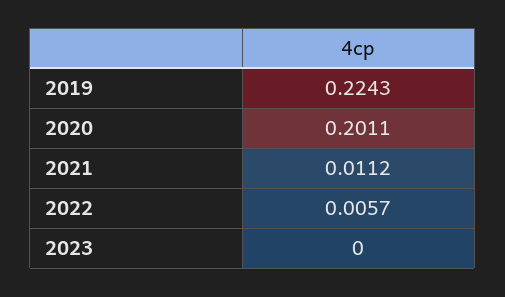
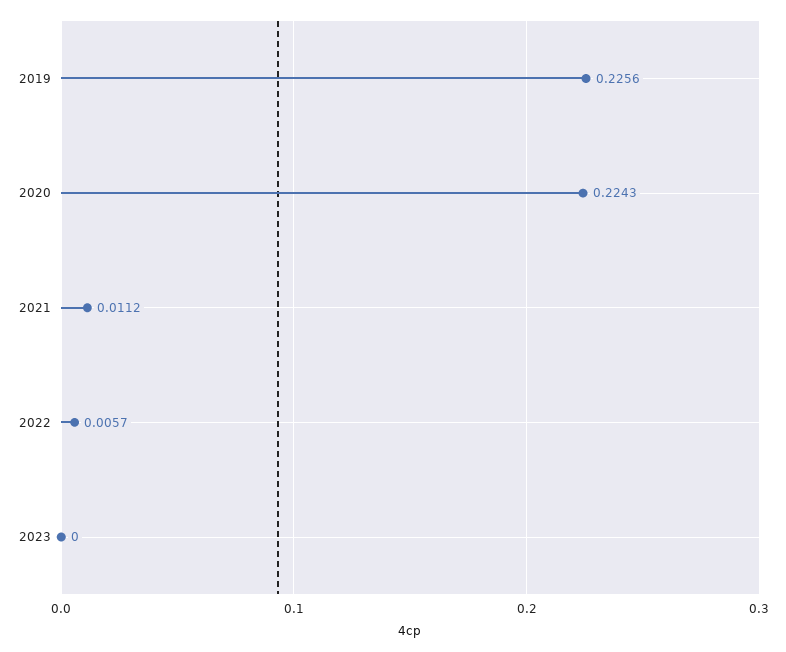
  {
-   "2019": 0.2243,
+   "2019": 0.2256,
-   "2020": 0.2011,
+   "2020": 0.2243,
    "2021": 0.0112,
    "2022": 0.0057,
    "2023": 0
  }

